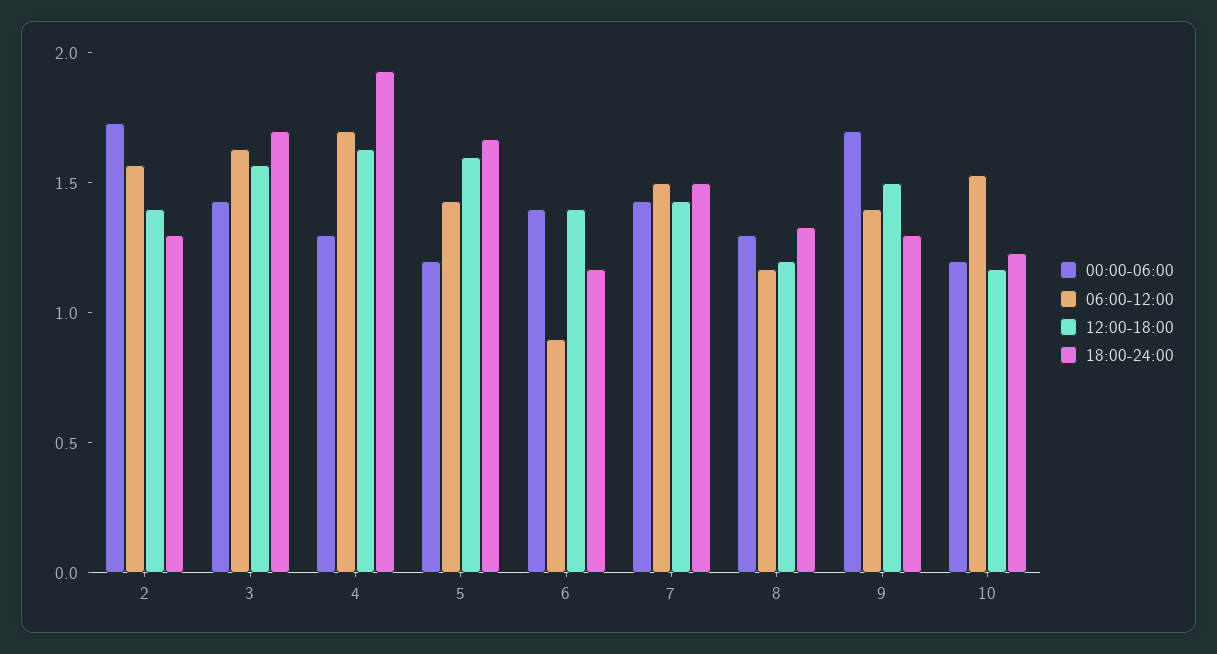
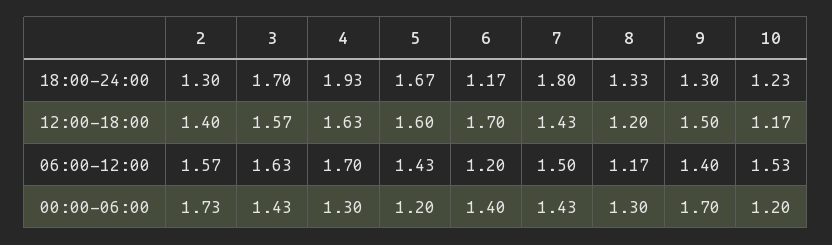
  {
    "00:00-06:00": {
      "2": 1.73,
      "3": 1.43,
      "4": 1.3,
      "5": 1.2,
      "6": 1.4,
      "7": 1.43,
      "8": 1.3,
      "9": 1.7,
      "10": 1.2
    },
    "06:00-12:00": {
      "2": 1.57,
      "3": 1.63,
      "4": 1.7,
      "5": 1.43,
-     "6": 0.9,
+     "6": 1.2,
      "7": 1.5,
      "8": 1.17,
      "9": 1.4,
      "10": 1.53
    },
    "12:00-18:00": {
      "2": 1.4,
      "3": 1.57,
      "4": 1.63,
      "5": 1.6,
-     "6": 1.4,
+     "6": 1.7,
      "7": 1.43,
      "8": 1.2,
      "9": 1.5,
      "10": 1.17
    },
    "18:00-24:00": {
      "2": 1.3,
      "3": 1.7,
      "4": 1.93,
      "5": 1.67,
      "6": 1.17,
-     "7": 1.5,
+     "7": 1.8,
      "8": 1.33,
      "9": 1.3,
      "10": 1.23
    }
  }

